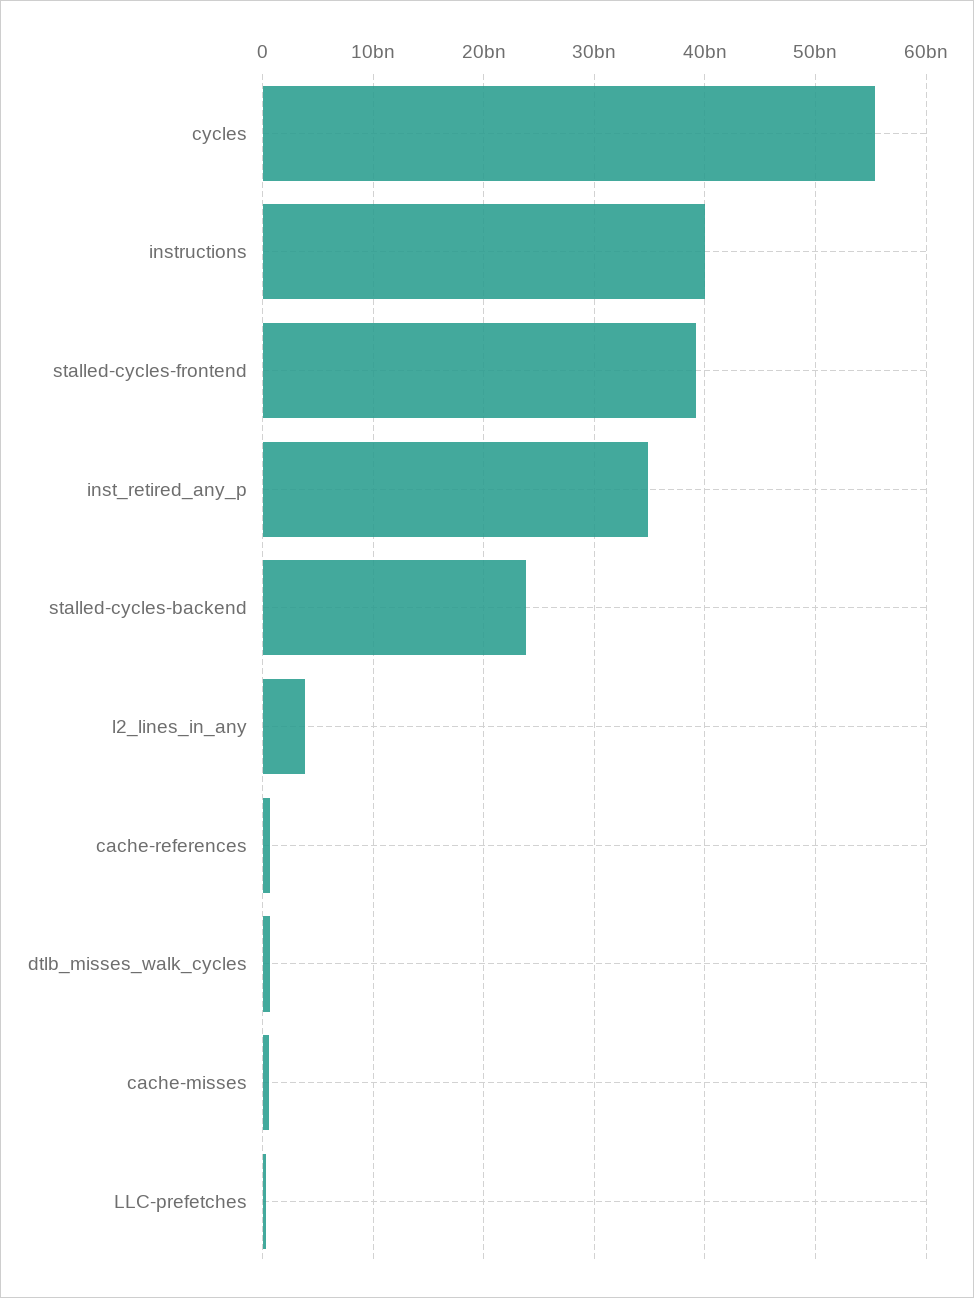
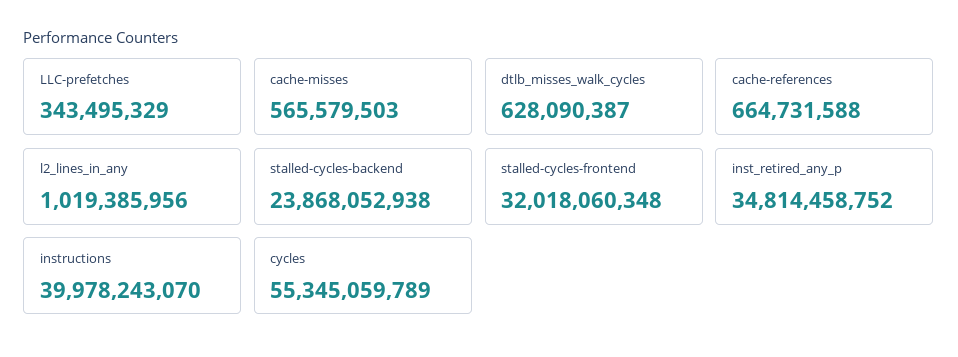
  {
    "cycles": 55345059789,
    "instructions": 39978243070,
-   "stalled-cycles-frontend": 39000000000,
+   "stalled-cycles-frontend": 32018060348,
    "inst_retired_any_p": 34814458752,
    "stalled-cycles-backend": 23868052938,
-   "l2_lines_in_any": 4000000000,
+   "l2_lines_in_any": 1019385956,
    "cache-references": 664731588,
    "dtlb_misses_walk_cycles": 628090387,
    "cache-misses": 565579503,
    "LLC-prefetches": 343495329
  }

